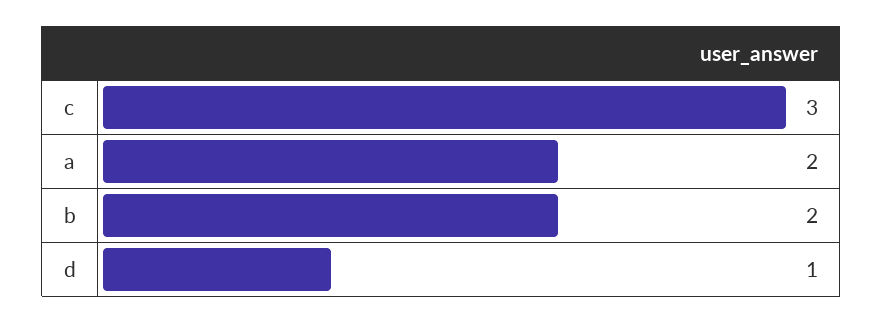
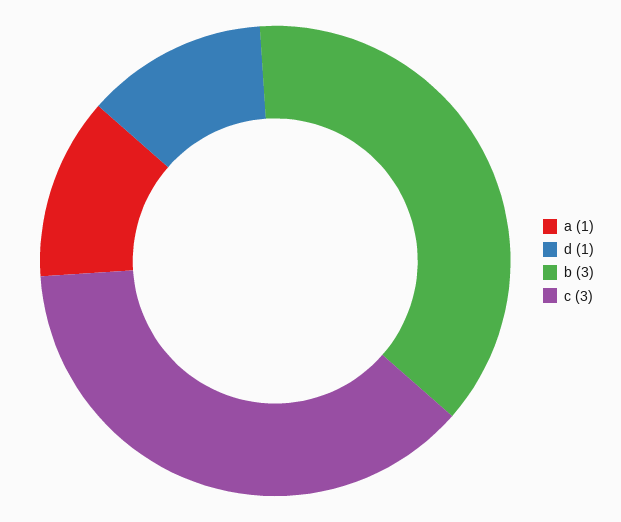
  {
    "c": 3,
-   "a": 2,
+   "a": 1,
-   "b": 2,
+   "b": 3,
    "d": 1
  }

